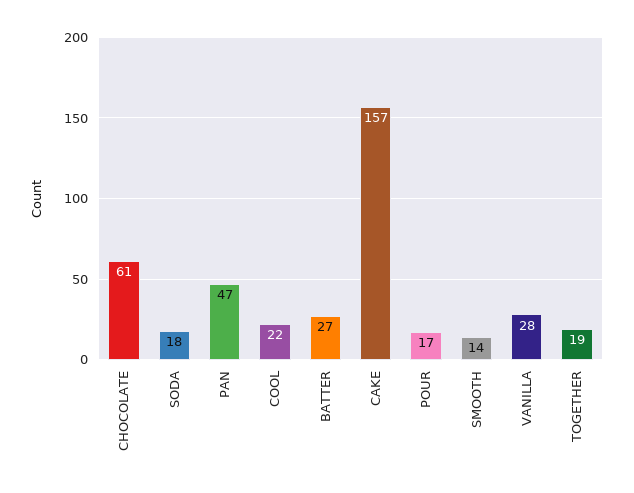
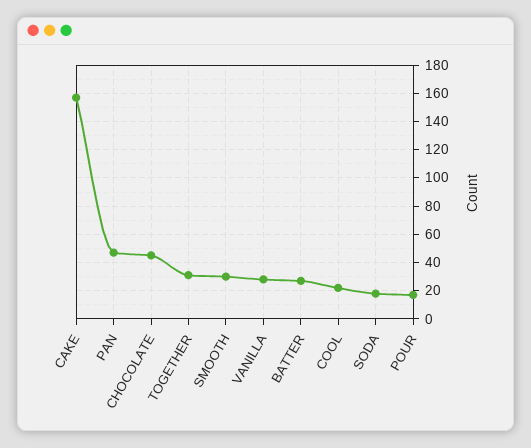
  {
-   "CHOCOLATE": 61,
+   "CHOCOLATE": 45,
    "SODA": 18,
    "PAN": 47,
    "COOL": 22,
    "BATTER": 27,
    "CAKE": 157,
    "POUR": 17,
-   "SMOOTH": 14,
+   "SMOOTH": 30,
    "VANILLA": 28,
-   "TOGETHER": 19
+   "TOGETHER": 30
  }

